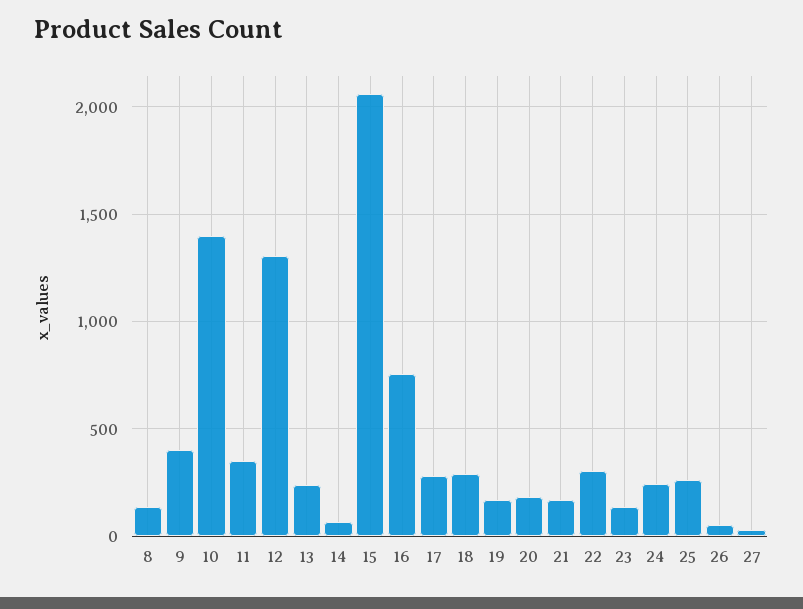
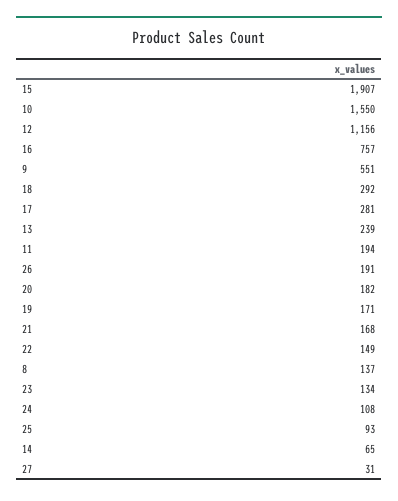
  {
    "8": 137,
-   "9": 400,
+   "9": 551,
-   "10": 1400,
+   "10": 1550,
-   "11": 350,
+   "11": 194,
-   "12": 1300,
+   "12": 1156,
    "13": 239,
    "14": 65,
-   "15": 2050,
+   "15": 1907,
    "16": 757,
    "17": 281,
    "18": 292,
    "19": 171,
    "20": 182,
    "21": 168,
-   "22": 300,
+   "22": 149,
    "23": 134,
-   "24": 250,
+   "24": 108,
-   "25": 250,
+   "25": 93,
-   "26": 50,
+   "26": 191,
    "27": 31
  }

